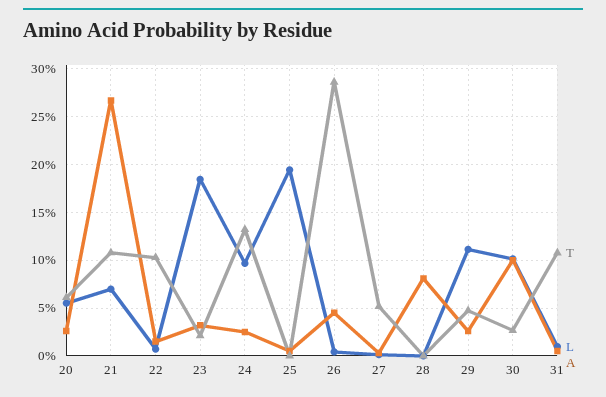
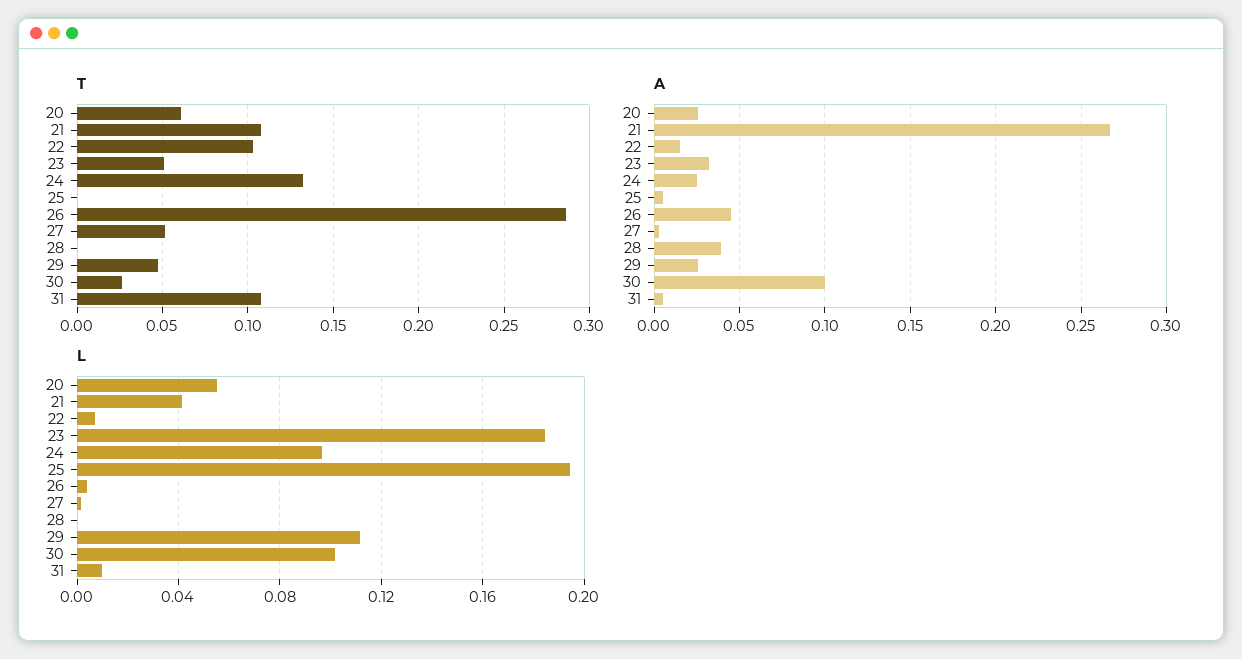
  {
    "T": {
      "20": 0.06,
      "21": 0.11,
      "22": 0.105,
-     "23": 0.02,
+     "23": 0.05,
      "24": 0.13,
      "25": 0,
      "26": 0.285,
      "27": 0.05,
      "28": 0,
      "29": 0.045,
      "30": 0.025,
      "31": 0.11
    },
    "L": {
      "20": 0.055,
-     "21": 0.07,
+     "21": 0.04,
      "22": 0.005,
      "23": 0.185,
      "24": 0.095,
      "25": 0.195,
      "26": 0.005,
      "27": 0,
      "28": 0,
      "29": 0.11,
      "30": 0.1,
      "31": 0.01
    },
    "A": {
      "20": 0.025,
      "21": 0.265,
      "22": 0.015,
      "23": 0.03,
      "24": 0.025,
      "25": 0.005,
      "26": 0.045,
      "27": 0.005,
-     "28": 0.08,
+     "28": 0.04,
      "29": 0.025,
      "30": 0.1,
      "31": 0.005
    }
  }

